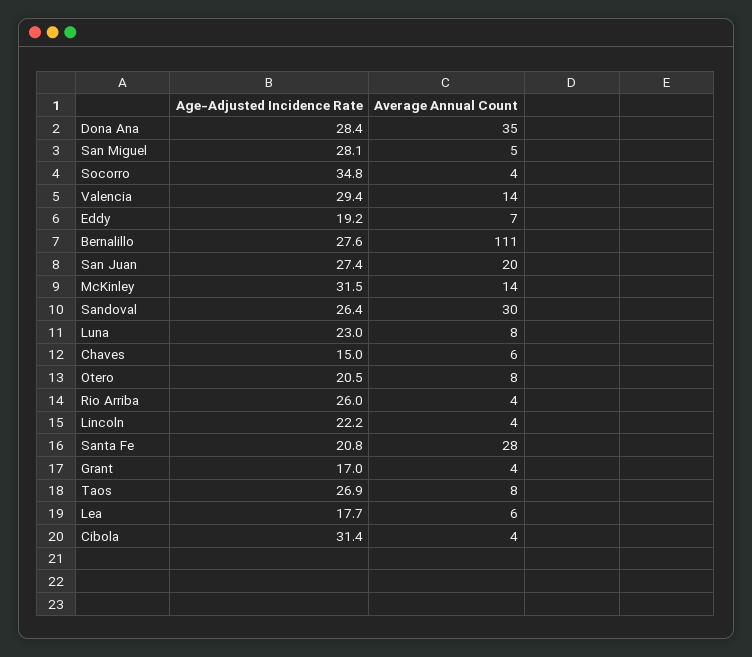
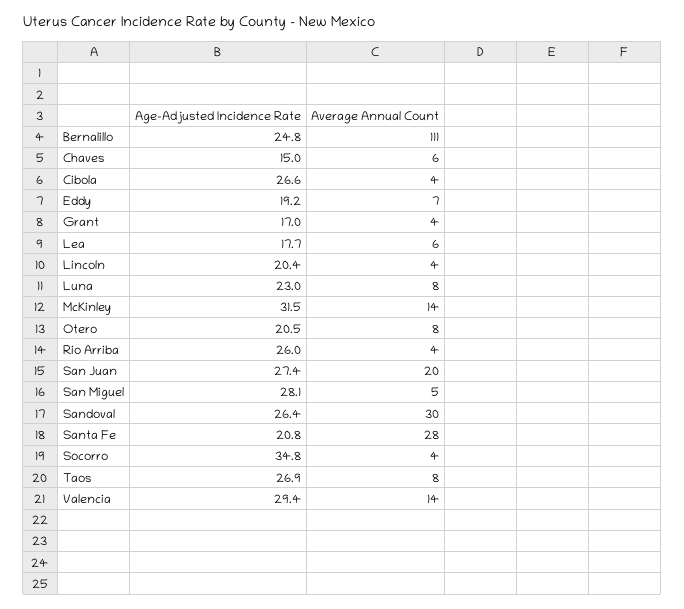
  {
    "Age-Adjusted Incidence Rate": {
-     "Dona Ana": 28.4,
      "San Miguel": 28.1,
      "Socorro": 34.8,
      "Valencia": 29.4,
      "Eddy": 19.2,
-     "Bernalillo": 27.6,
+     "Bernalillo": 24.8,
      "San Juan": 27.4,
      "McKinley": 31.5,
      "Sandoval": 26.4,
      "Luna": 23,
      "Chaves": 15,
      "Otero": 20.5,
      "Rio Arriba": 26,
-     "Lincoln": 22.2,
+     "Lincoln": 20.4,
      "Santa Fe": 20.8,
      "Grant": 17,
      "Taos": 26.9,
      "Lea": 17.7,
-     "Cibola": 31.4
+     "Cibola": 26.6
    },
    "Average Annual Count": {
-     "Dona Ana": 35,
      "San Miguel": 5,
      "Socorro": 4,
      "Valencia": 14,
      "Eddy": 7,
      "Bernalillo": 111,
      "San Juan": 20,
      "McKinley": 14,
      "Sandoval": 30,
      "Luna": 8,
      "Chaves": 6,
      "Otero": 8,
      "Rio Arriba": 4,
      "Lincoln": 4,
      "Santa Fe": 28,
      "Grant": 4,
      "Taos": 8,
      "Lea": 6,
      "Cibola": 4
    }
  }

